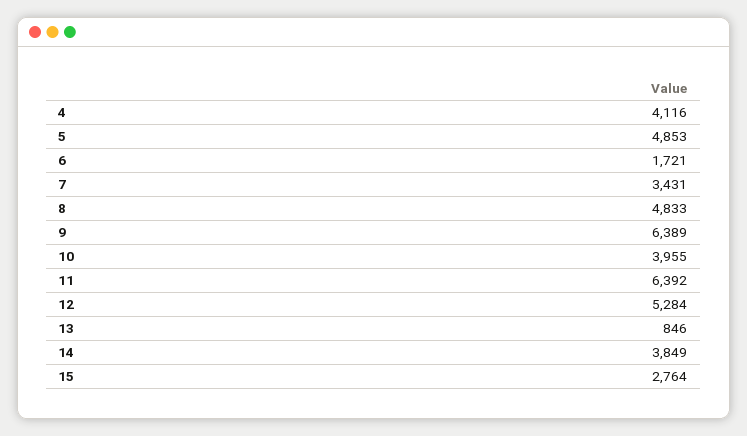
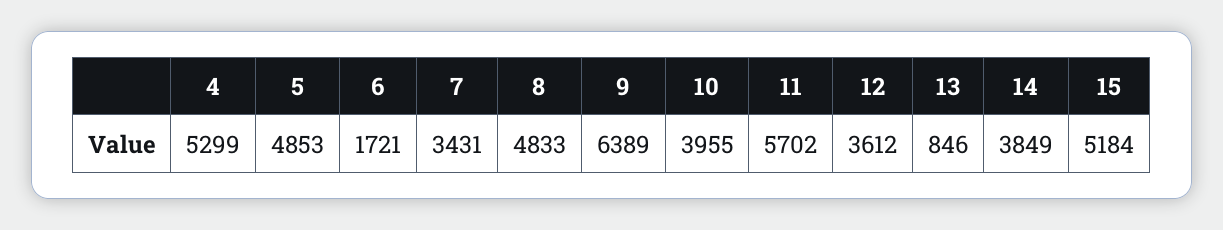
  {
-   "4": 4116,
+   "4": 5299,
    "5": 4853,
    "6": 1721,
    "7": 3431,
    "8": 4833,
    "9": 6389,
    "10": 3955,
-   "11": 6392,
+   "11": 5702,
-   "12": 5284,
+   "12": 3612,
    "13": 846,
    "14": 3849,
-   "15": 2764
+   "15": 5184
  }

